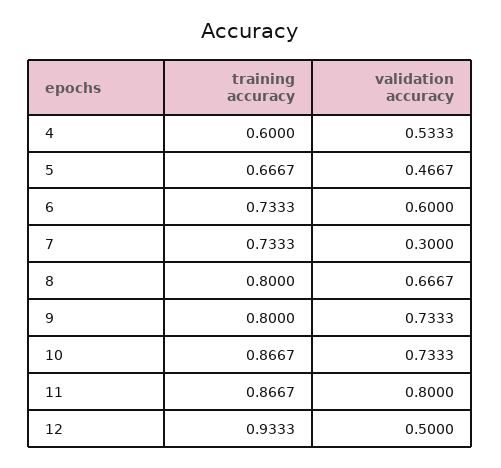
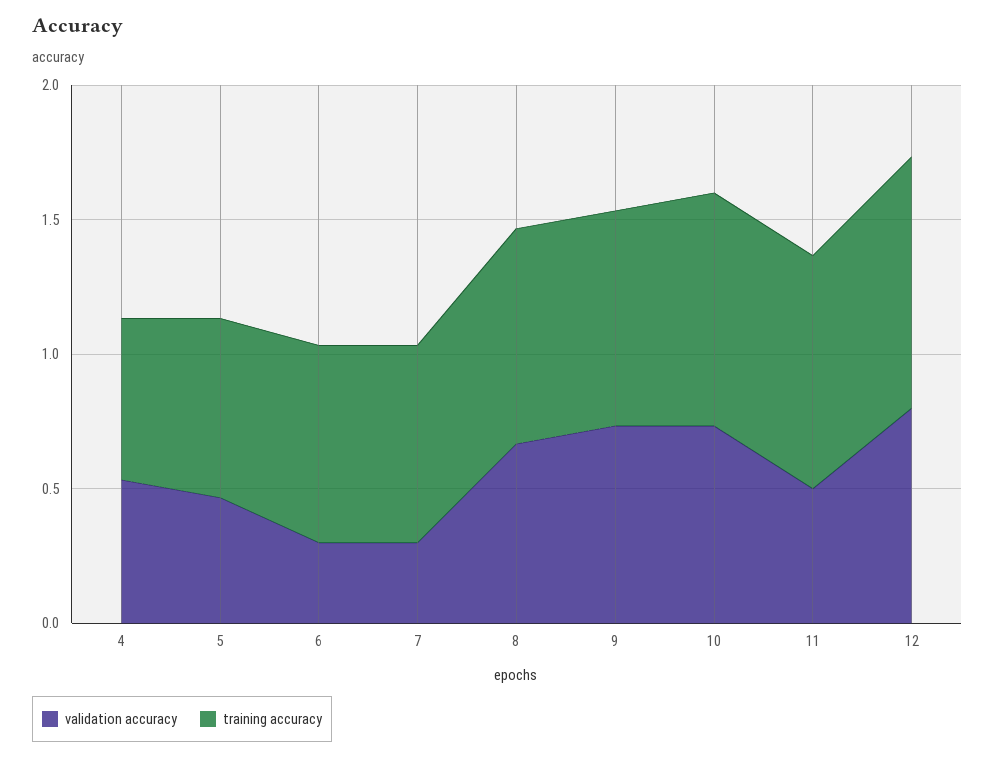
  {
    "training accuracy": {
      "4": 0.6,
      "5": 0.6667,
      "6": 0.7333,
      "7": 0.7333,
      "8": 0.8,
      "9": 0.8,
      "10": 0.8667,
      "11": 0.8667,
      "12": 0.9333
    },
    "validation accuracy": {
      "4": 0.5333,
      "5": 0.4667,
-     "6": 0.6,
+     "6": 0.3,
      "7": 0.3,
      "8": 0.6667,
      "9": 0.7333,
      "10": 0.7333,
-     "11": 0.8,
+     "11": 0.5,
-     "12": 0.5
+     "12": 0.8
    }
  }

